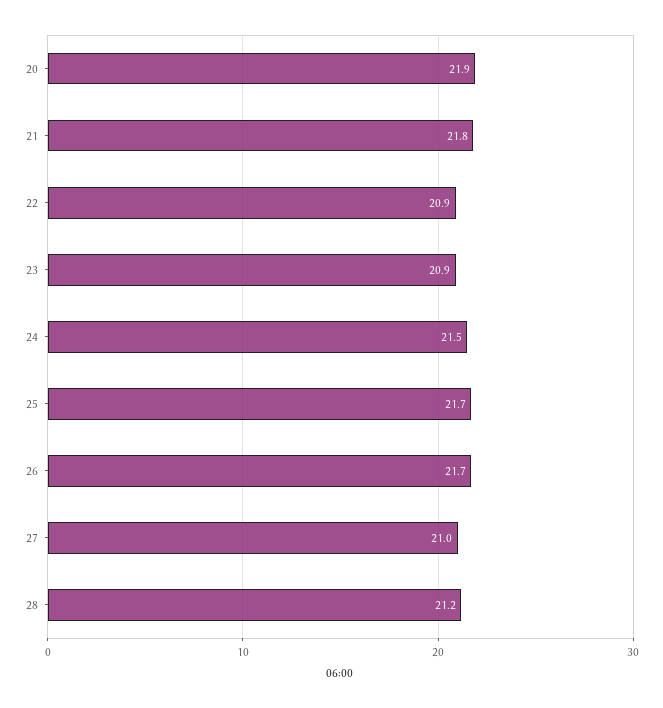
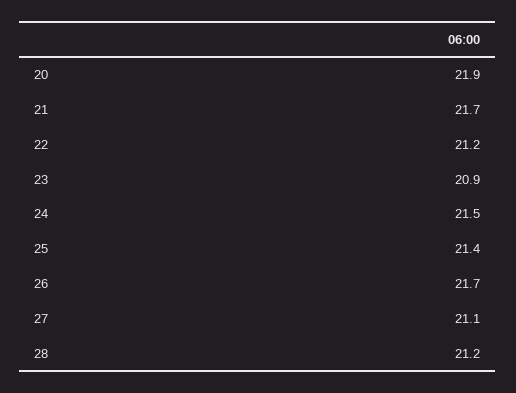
  {
    "20": 21.9,
-   "21": 21.8,
+   "21": 21.7,
-   "22": 20.9,
+   "22": 21.2,
    "23": 20.9,
    "24": 21.5,
-   "25": 21.7,
+   "25": 21.4,
    "26": 21.7,
-   "27": 21,
+   "27": 21.1,
    "28": 21.2
  }

